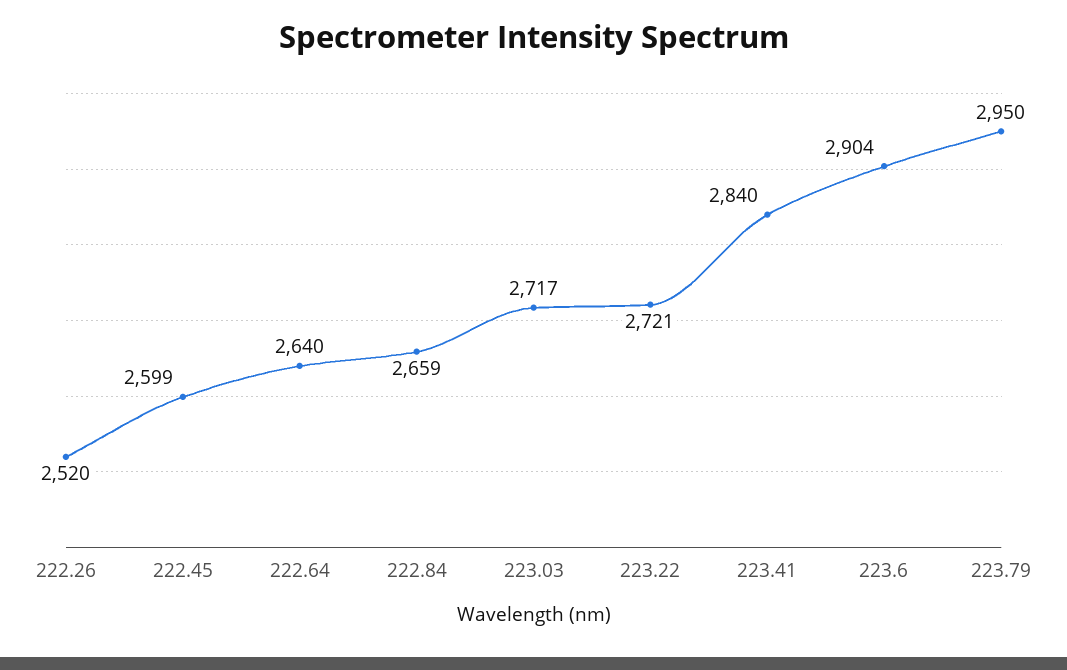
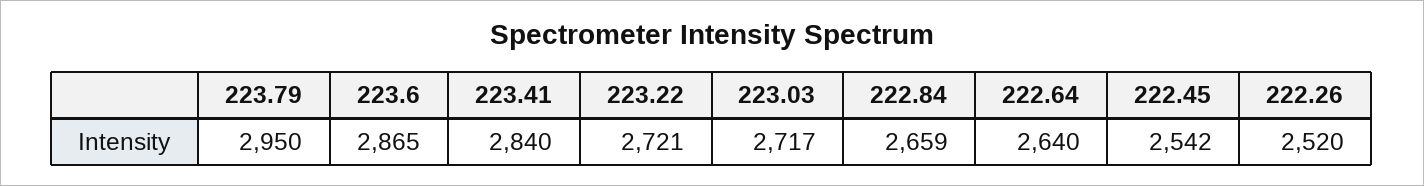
  {
    "222.26": 2520,
-   "222.45": 2599,
+   "222.45": 2542,
    "222.64": 2640,
    "222.84": 2659,
    "223.03": 2717,
    "223.22": 2721,
    "223.41": 2840,
-   "223.6": 2904,
+   "223.6": 2865,
    "223.79": 2950
  }

